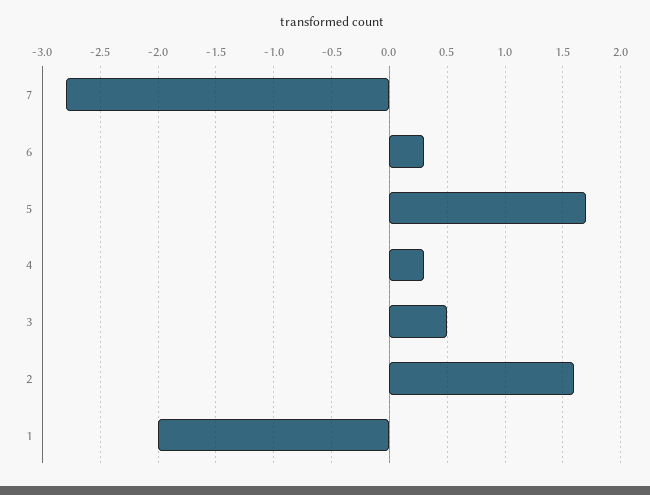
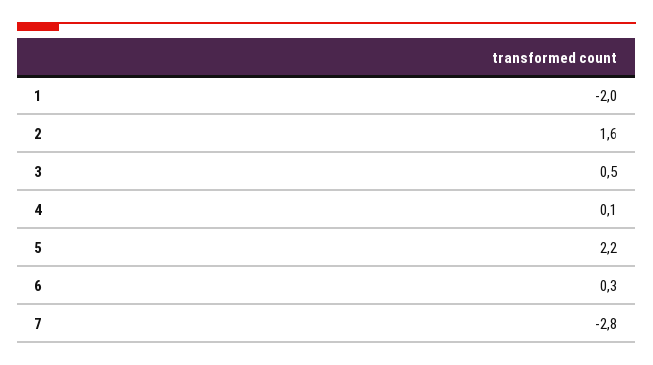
  {
    "7": -2.8,
    "6": 0.3,
-   "5": 1.7,
+   "5": 2.2,
-   "4": 0.3,
+   "4": 0.1,
    "3": 0.5,
    "2": 1.6,
    "1": -2
  }

